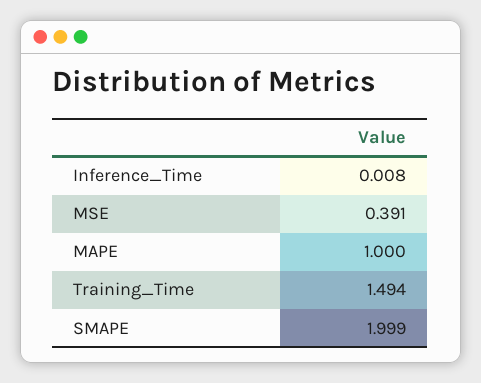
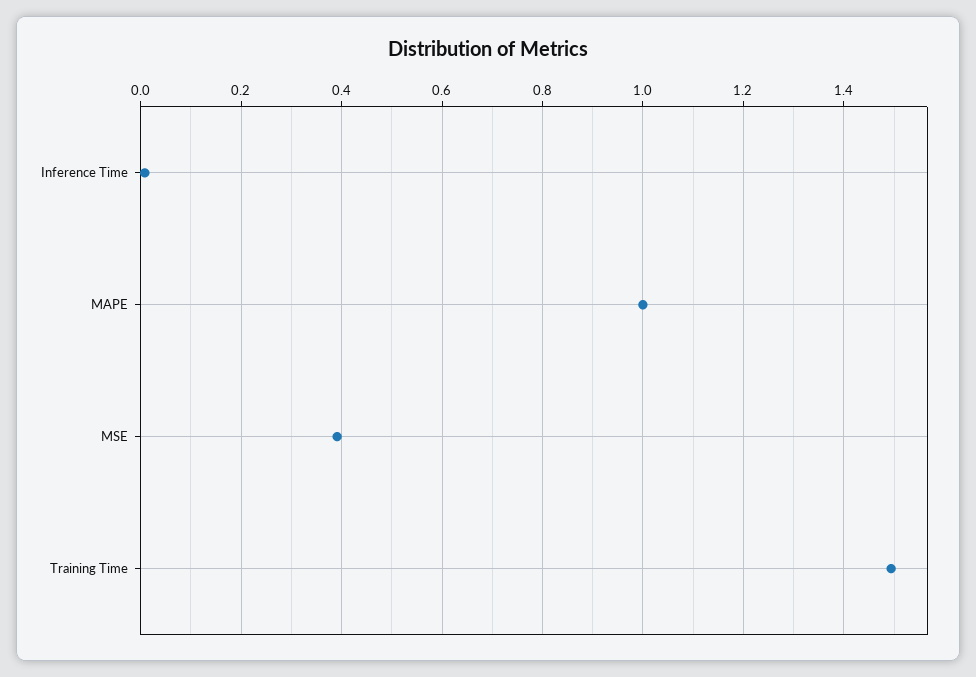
  {
    "Inference_Time": 0.008,
    "MSE": 0.391,
    "MAPE": 1,
-   "Training_Time": 1.494,
+   "Training_Time": 1.494
-   "SMAPE": 1.999
  }

